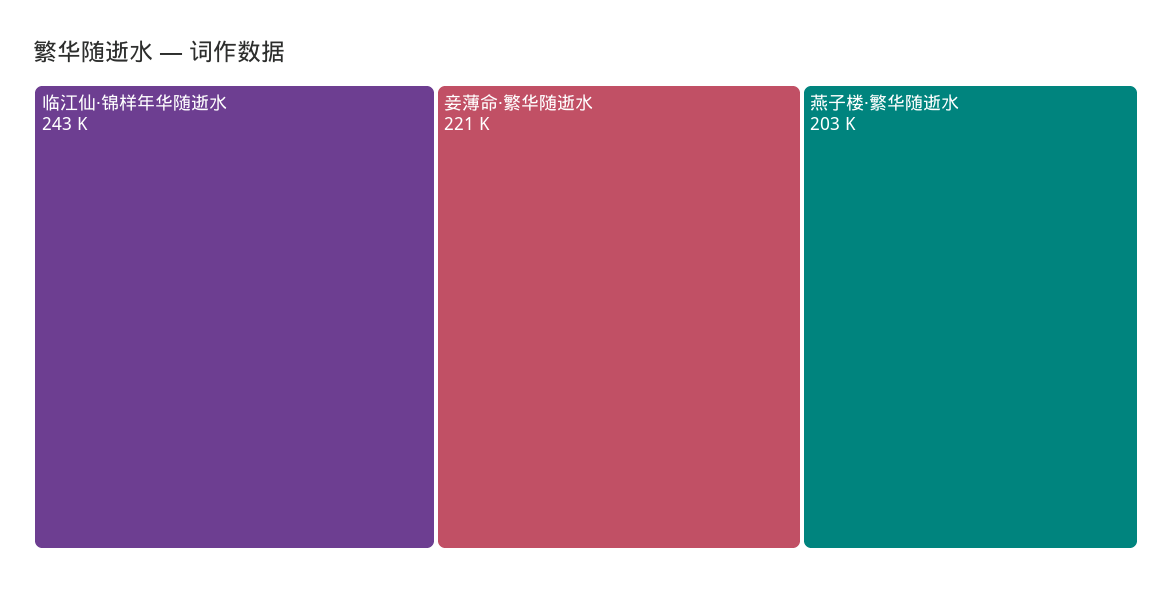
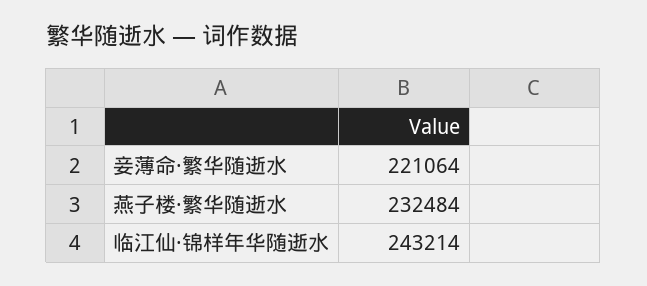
  {
    "临江仙·锦样年华随逝水": 243214,
    "妾薄命·繁华随逝水": 221064,
-   "燕子楼·繁华随逝水": 203000
+   "燕子楼·繁华随逝水": 232484
  }

